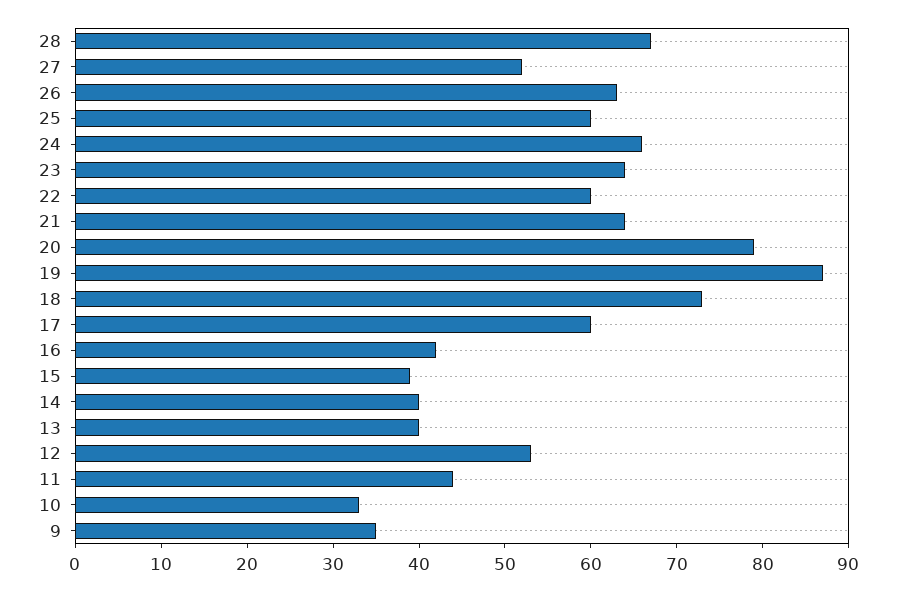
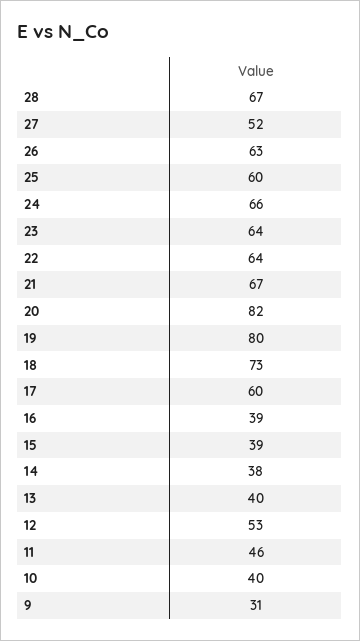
  {
    "28": 67,
    "27": 52,
    "26": 63,
    "25": 60,
    "24": 66,
    "23": 64,
-   "22": 60,
+   "22": 64,
-   "21": 64,
+   "21": 67,
-   "20": 79,
+   "20": 82,
-   "19": 87,
+   "19": 80,
    "18": 73,
    "17": 60,
-   "16": 42,
+   "16": 39,
    "15": 39,
-   "14": 40,
+   "14": 38,
    "13": 40,
    "12": 53,
-   "11": 44,
+   "11": 46,
-   "10": 33,
+   "10": 40,
-   "9": 35
+   "9": 31
  }

